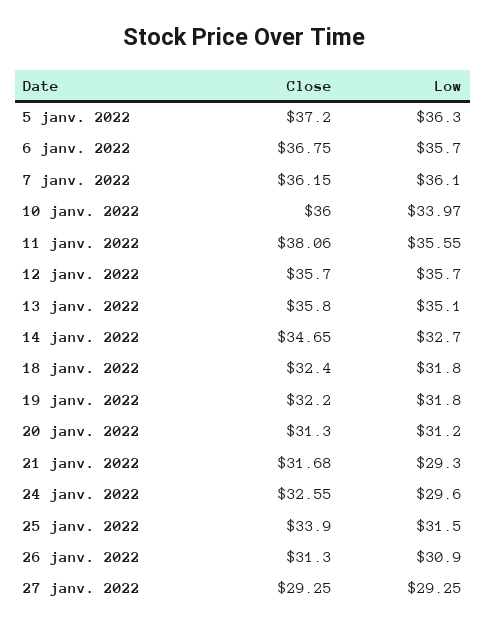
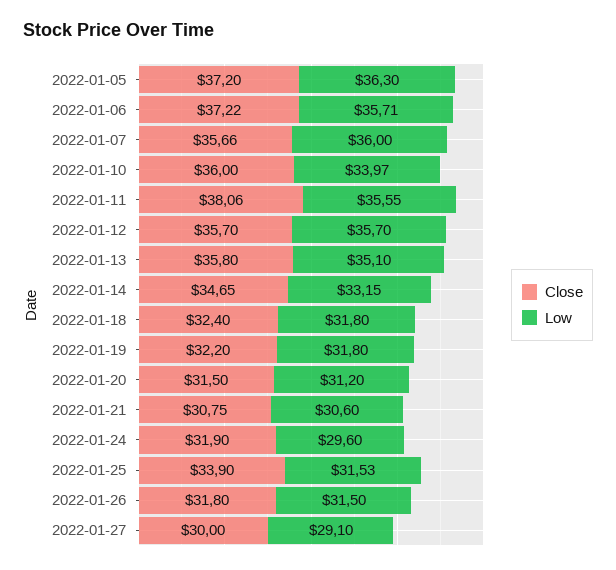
  {
    "Close": {
      "5 janv. 2022": 37.2,
-     "6 janv. 2022": 36.75,
+     "6 janv. 2022": 37.22,
-     "7 janv. 2022": 36.15,
+     "7 janv. 2022": 35.66,
      "10 janv. 2022": 36,
      "11 janv. 2022": 38.06,
      "12 janv. 2022": 35.7,
      "13 janv. 2022": 35.8,
      "14 janv. 2022": 34.65,
      "18 janv. 2022": 32.4,
      "19 janv. 2022": 32.2,
-     "20 janv. 2022": 31.3,
+     "20 janv. 2022": 31.5,
-     "21 janv. 2022": 31.68,
+     "21 janv. 2022": 30.75,
-     "24 janv. 2022": 32.55,
+     "24 janv. 2022": 31.9,
      "25 janv. 2022": 33.9,
-     "26 janv. 2022": 31.3,
+     "26 janv. 2022": 31.8,
-     "27 janv. 2022": 29.25
+     "27 janv. 2022": 30
    },
    "Low": {
      "5 janv. 2022": 36.3,
-     "6 janv. 2022": 35.7,
+     "6 janv. 2022": 35.71,
-     "7 janv. 2022": 36.1,
+     "7 janv. 2022": 36,
      "10 janv. 2022": 33.97,
      "11 janv. 2022": 35.55,
      "12 janv. 2022": 35.7,
      "13 janv. 2022": 35.1,
-     "14 janv. 2022": 32.7,
+     "14 janv. 2022": 33.15,
      "18 janv. 2022": 31.8,
      "19 janv. 2022": 31.8,
      "20 janv. 2022": 31.2,
-     "21 janv. 2022": 29.3,
+     "21 janv. 2022": 30.6,
      "24 janv. 2022": 29.6,
-     "25 janv. 2022": 31.5,
+     "25 janv. 2022": 31.53,
-     "26 janv. 2022": 30.9,
+     "26 janv. 2022": 31.5,
-     "27 janv. 2022": 29.25
+     "27 janv. 2022": 29.1
    }
  }

